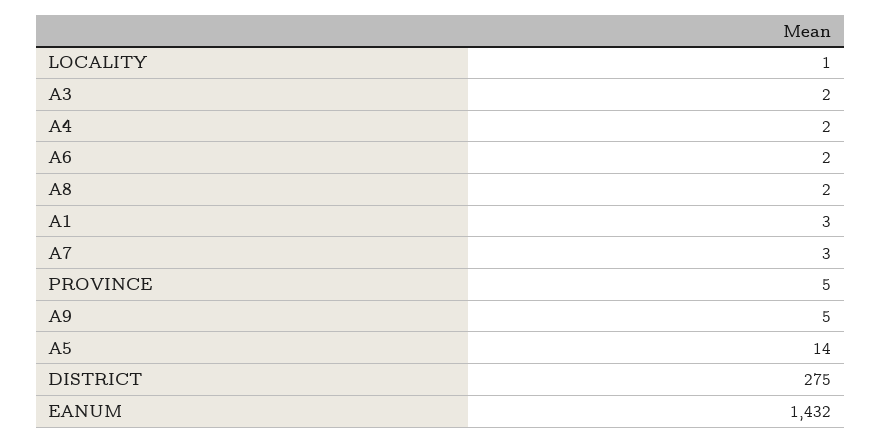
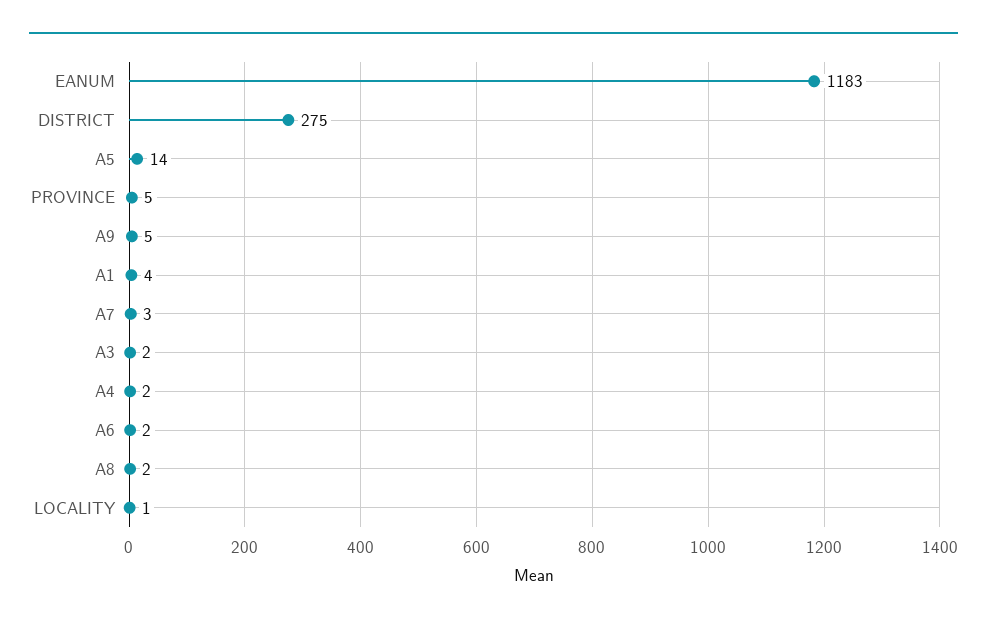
  {
    "LOCALITY": 1,
    "A3": 2,
    "A4": 2,
    "A6": 2,
    "A8": 2,
-   "A1": 3,
+   "A1": 4,
    "A7": 3,
    "PROVINCE": 5,
    "A9": 5,
    "A5": 14,
    "DISTRICT": 275,
-   "EANUM": 1432
+   "EANUM": 1183
  }

